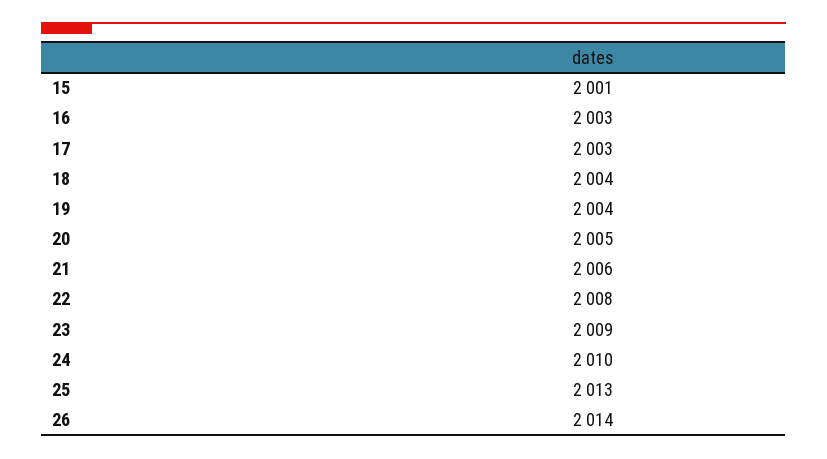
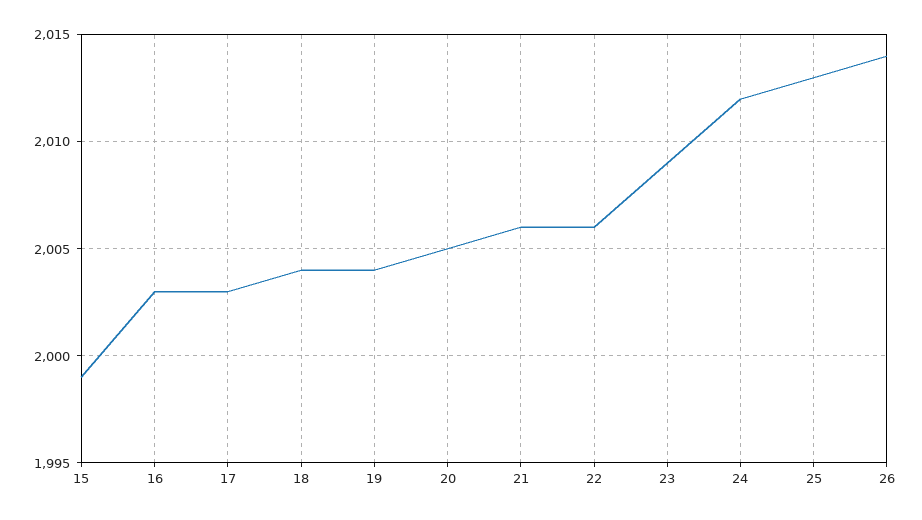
  {
-   "15": 2001,
+   "15": 1999,
    "16": 2003,
    "17": 2003,
    "18": 2004,
    "19": 2004,
    "20": 2005,
    "21": 2006,
-   "22": 2008,
+   "22": 2006,
    "23": 2009,
-   "24": 2010,
+   "24": 2012,
    "25": 2013,
    "26": 2014
  }

